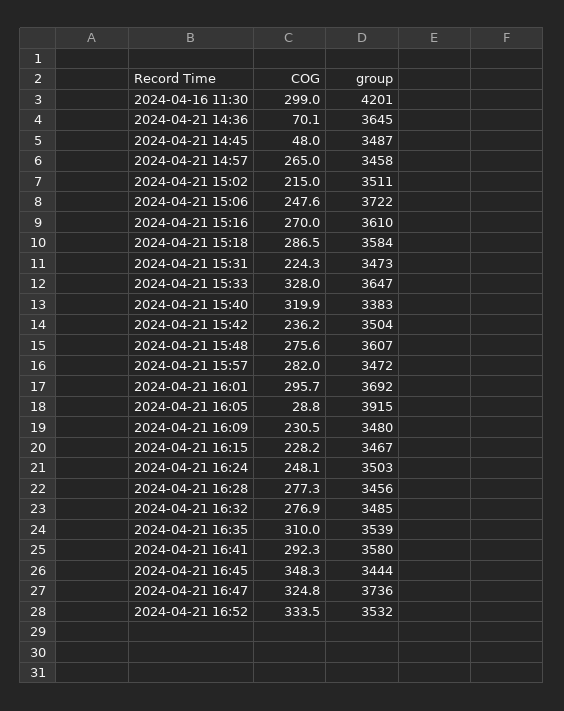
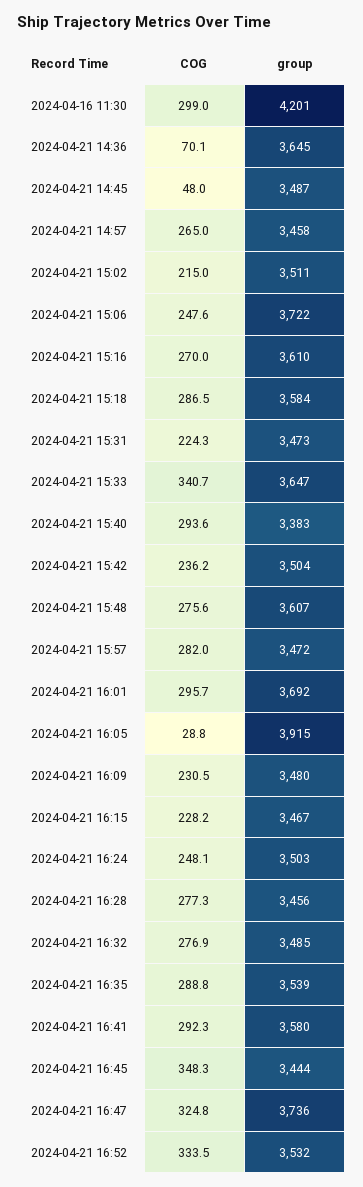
  {
    "COG": {
      "2024-04-16 11:30": 299,
      "2024-04-21 14:36": 70.1,
      "2024-04-21 14:45": 48,
      "2024-04-21 14:57": 265,
      "2024-04-21 15:02": 215,
      "2024-04-21 15:06": 247.6,
      "2024-04-21 15:16": 270,
      "2024-04-21 15:18": 286.5,
      "2024-04-21 15:31": 224.3,
-     "2024-04-21 15:33": 328,
+     "2024-04-21 15:33": 340.7,
-     "2024-04-21 15:40": 319.9,
+     "2024-04-21 15:40": 293.6,
      "2024-04-21 15:42": 236.2,
      "2024-04-21 15:48": 275.6,
      "2024-04-21 15:57": 282,
      "2024-04-21 16:01": 295.7,
      "2024-04-21 16:05": 28.8,
      "2024-04-21 16:09": 230.5,
      "2024-04-21 16:15": 228.2,
      "2024-04-21 16:24": 248.1,
      "2024-04-21 16:28": 277.3,
      "2024-04-21 16:32": 276.9,
-     "2024-04-21 16:35": 310,
+     "2024-04-21 16:35": 288.8,
      "2024-04-21 16:41": 292.3,
      "2024-04-21 16:45": 348.3,
      "2024-04-21 16:47": 324.8,
      "2024-04-21 16:52": 333.5
    },
    "group": {
      "2024-04-16 11:30": 4201,
      "2024-04-21 14:36": 3645,
      "2024-04-21 14:45": 3487,
      "2024-04-21 14:57": 3458,
      "2024-04-21 15:02": 3511,
      "2024-04-21 15:06": 3722,
      "2024-04-21 15:16": 3610,
      "2024-04-21 15:18": 3584,
      "2024-04-21 15:31": 3473,
      "2024-04-21 15:33": 3647,
      "2024-04-21 15:40": 3383,
      "2024-04-21 15:42": 3504,
      "2024-04-21 15:48": 3607,
      "2024-04-21 15:57": 3472,
      "2024-04-21 16:01": 3692,
      "2024-04-21 16:05": 3915,
      "2024-04-21 16:09": 3480,
      "2024-04-21 16:15": 3467,
      "2024-04-21 16:24": 3503,
      "2024-04-21 16:28": 3456,
      "2024-04-21 16:32": 3485,
      "2024-04-21 16:35": 3539,
      "2024-04-21 16:41": 3580,
      "2024-04-21 16:45": 3444,
      "2024-04-21 16:47": 3736,
      "2024-04-21 16:52": 3532
    }
  }

